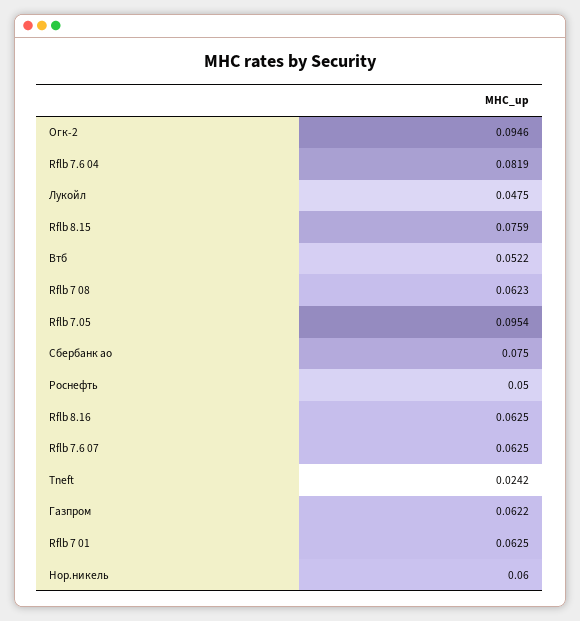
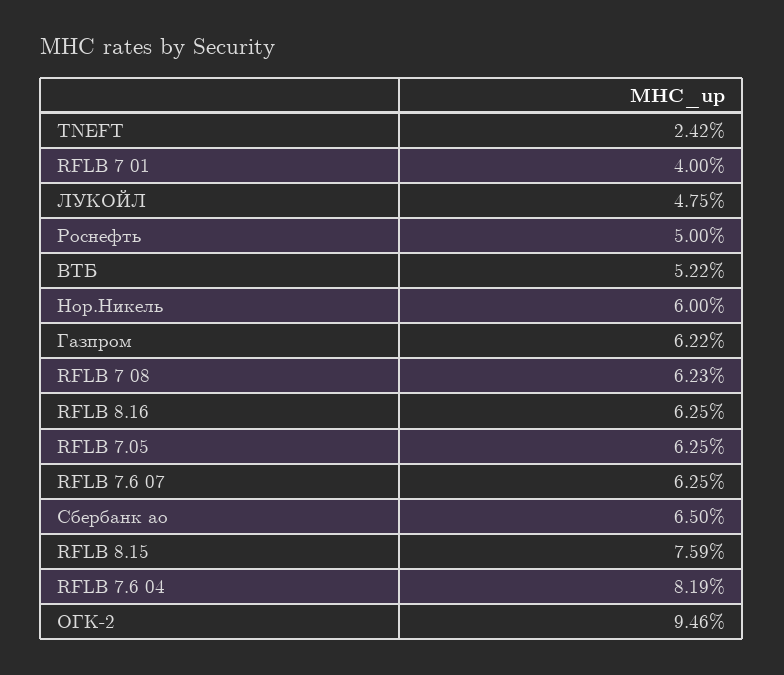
  {
    "Огк-2": 0.0946,
    "Rflb 7.6 04": 0.0819,
    "Лукойл": 0.0475,
    "Rflb 8.15": 0.0759,
    "Втб": 0.0522,
    "Rflb 7 08": 0.0623,
-   "Rflb 7.05": 0.0954,
+   "Rflb 7.05": 0.0625,
-   "Сбербанк ао": 0.075,
+   "Сбербанк ао": 0.065,
    "Роснефть": 0.05,
    "Rflb 8.16": 0.0625,
    "Rflb 7.6 07": 0.0625,
    "Tneft": 0.0242,
    "Газпром": 0.0622,
-   "Rflb 7 01": 0.0625,
+   "Rflb 7 01": 0.04,
    "Нор.никель": 0.06
  }

